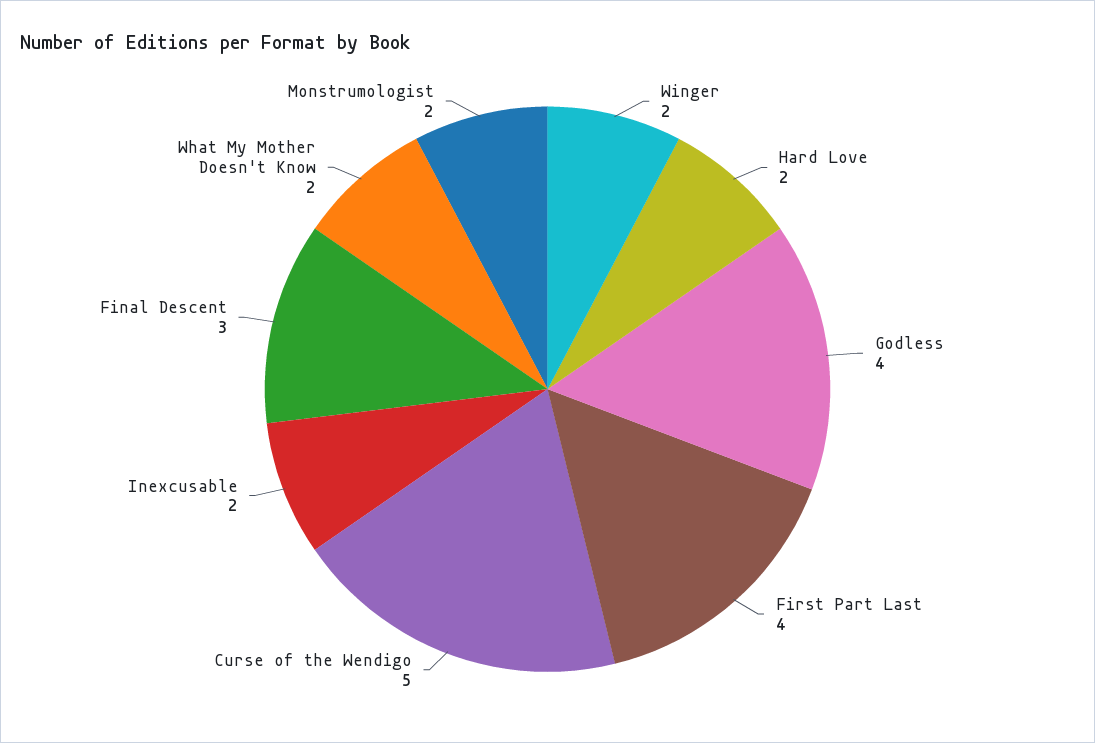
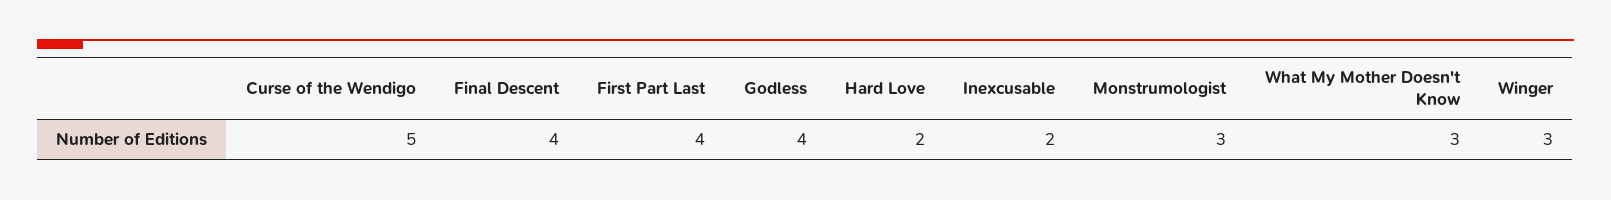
  {
-   "Winger": 2,
+   "Winger": 3,
    "Hard Love": 2,
    "Godless": 4,
    "First Part Last": 4,
    "Curse of the Wendigo": 5,
    "Inexcusable": 2,
-   "Final Descent": 3,
+   "Final Descent": 4,
-   "What My Mother Doesn't Know": 2,
+   "What My Mother Doesn't Know": 3,
-   "Monstrumologist": 2
+   "Monstrumologist": 3
  }

